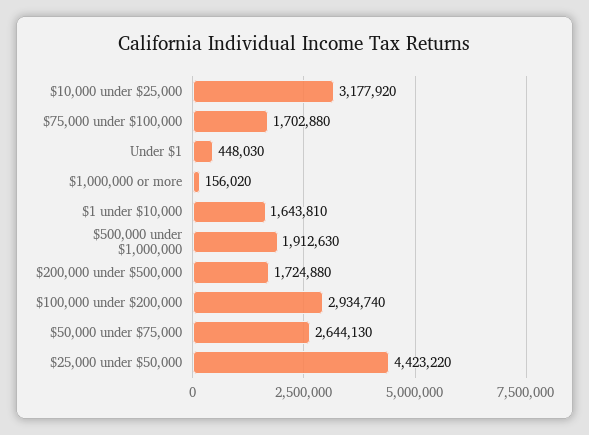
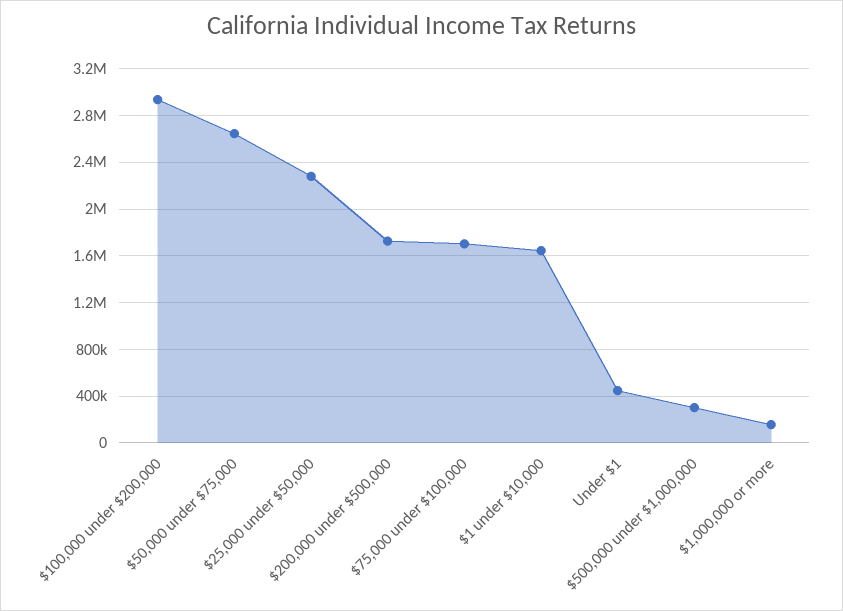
  {
-   "$10,000 under $25,000": 3177920,
    "$75,000 under $100,000": 1702880,
    "Under $1": 448030,
    "$1,000,000 or more": 156020,
    "$1 under $10,000": 1643810,
-   "$500,000 under $1,000,000": 1912630,
+   "$500,000 under $1,000,000": 300000,
    "$200,000 under $500,000": 1724880,
    "$100,000 under $200,000": 2934740,
    "$50,000 under $75,000": 2644130,
-   "$25,000 under $50,000": 4423220
+   "$25,000 under $50,000": 2300000
  }

